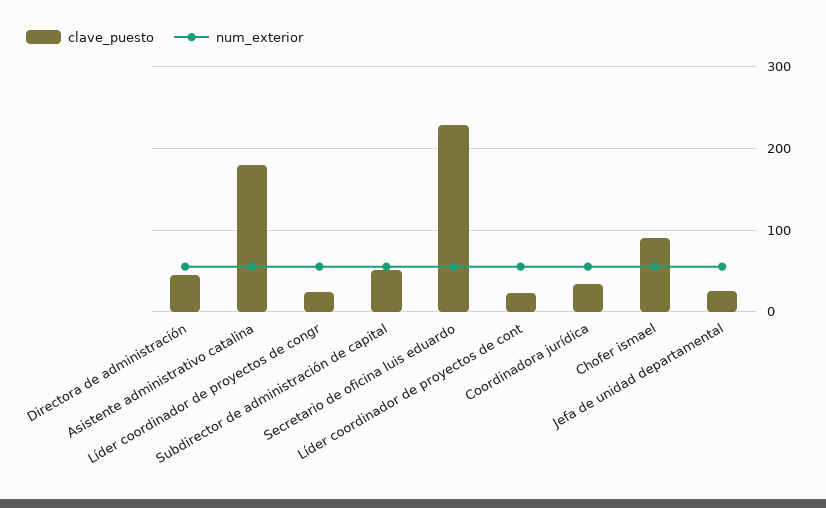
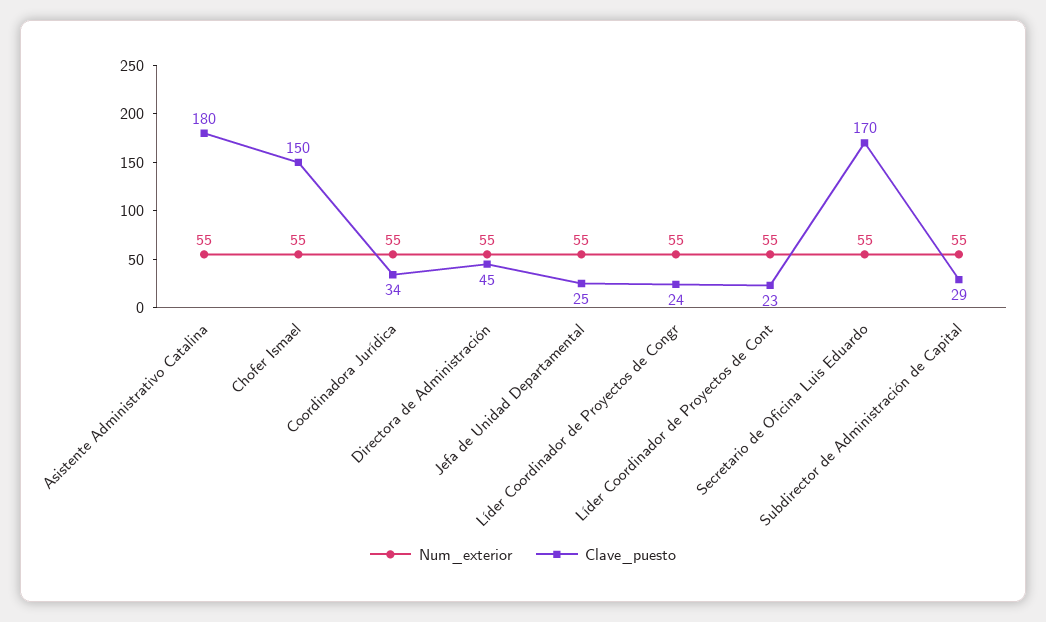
  {
    "clave_puesto": {
      "Directora de administración": 45,
      "Asistente administrativo catalina": 180,
      "Líder coordinador de proyectos de congr": 24,
-     "Subdirector de administración de capital": 50,
+     "Subdirector de administración de capital": 29,
-     "Secretario de oficina luis eduardo": 230,
+     "Secretario de oficina luis eduardo": 170,
      "Líder coordinador de proyectos de cont": 23,
      "Coordinadora jurídica": 34,
-     "Chofer ismael": 90,
+     "Chofer ismael": 150,
      "Jefa de unidad departamental": 25
    },
    "num_exterior": {
      "Directora de administración": 55,
      "Asistente administrativo catalina": 55,
      "Líder coordinador de proyectos de congr": 55,
      "Subdirector de administración de capital": 55,
      "Secretario de oficina luis eduardo": 55,
      "Líder coordinador de proyectos de cont": 55,
      "Coordinadora jurídica": 55,
      "Chofer ismael": 55,
      "Jefa de unidad departamental": 55
    }
  }

